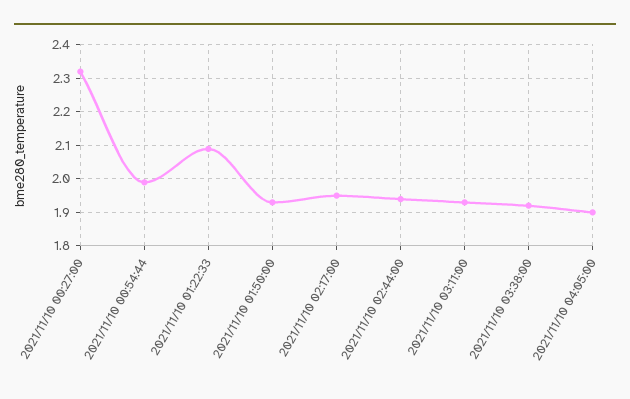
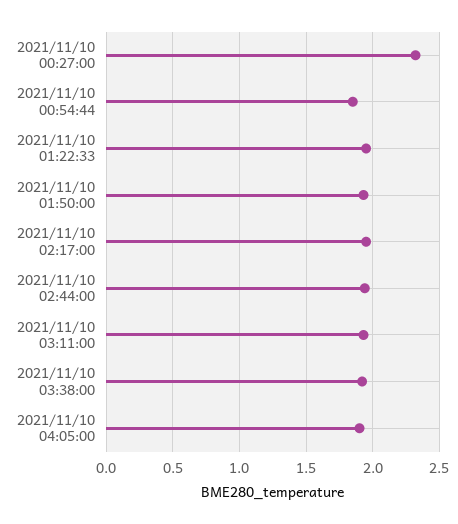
  {
    "2021/11/10 00:27:00": 2.3,
-   "2021/11/10 00:54:44": 2,
+   "2021/11/10 00:54:44": 1.85,
-   "2021/11/10 01:22:33": 2.1,
+   "2021/11/10 01:22:33": 1.95,
    "2021/11/10 01:50:00": 1.95,
    "2021/11/10 02:17:00": 1.95,
    "2021/11/10 02:44:00": 1.95,
    "2021/11/10 03:11:00": 1.95,
    "2021/11/10 03:38:00": 1.9,
    "2021/11/10 04:05:00": 1.9
  }

